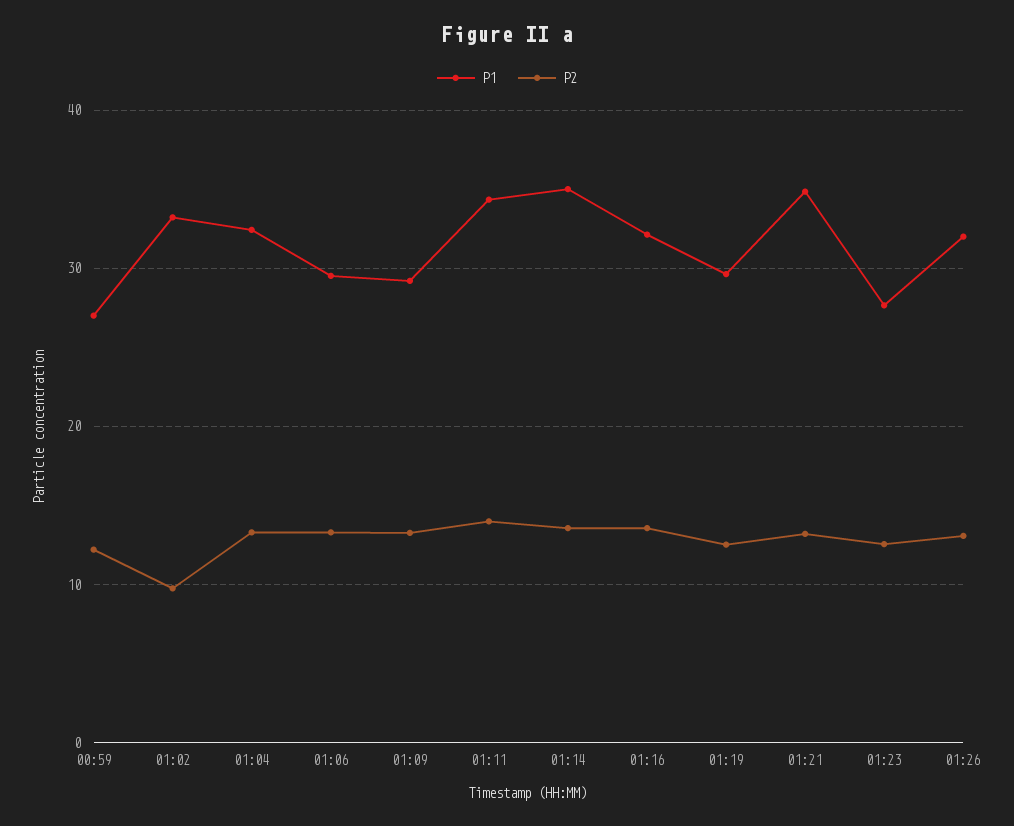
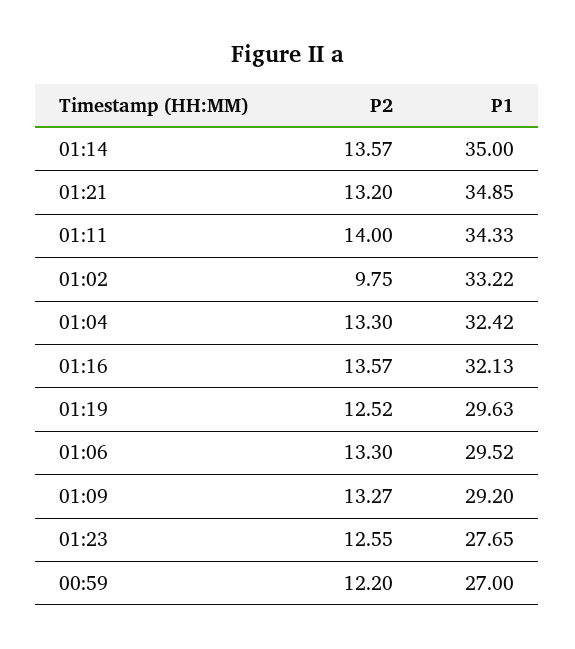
  {
    "P1": {
      "00:59": 27,
      "01:02": 33.22,
      "01:04": 32.42,
      "01:06": 29.52,
      "01:09": 29.2,
      "01:11": 34.33,
      "01:14": 35,
      "01:16": 32.13,
      "01:19": 29.63,
      "01:21": 34.85,
-     "01:23": 27.65,
+     "01:23": 27.65
-     "01:26": 32
    },
    "P2": {
      "00:59": 12.2,
      "01:02": 9.75,
      "01:04": 13.3,
      "01:06": 13.3,
      "01:09": 13.27,
      "01:11": 14,
      "01:14": 13.57,
      "01:16": 13.57,
      "01:19": 12.52,
      "01:21": 13.2,
-     "01:23": 12.55,
+     "01:23": 12.55
-     "01:26": 13
    }
  }

